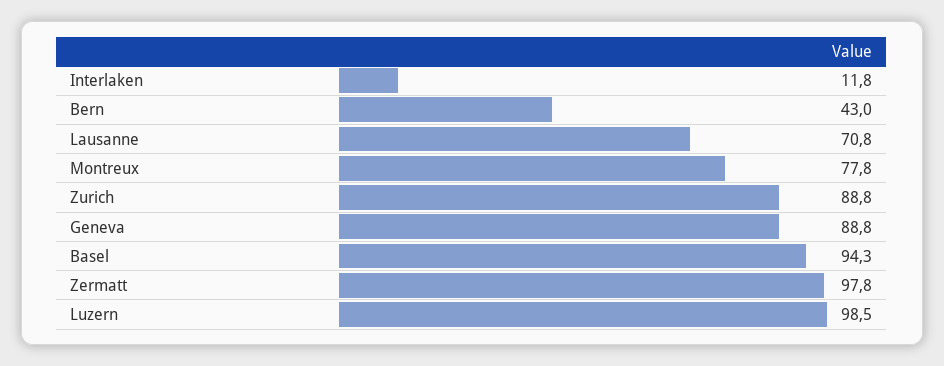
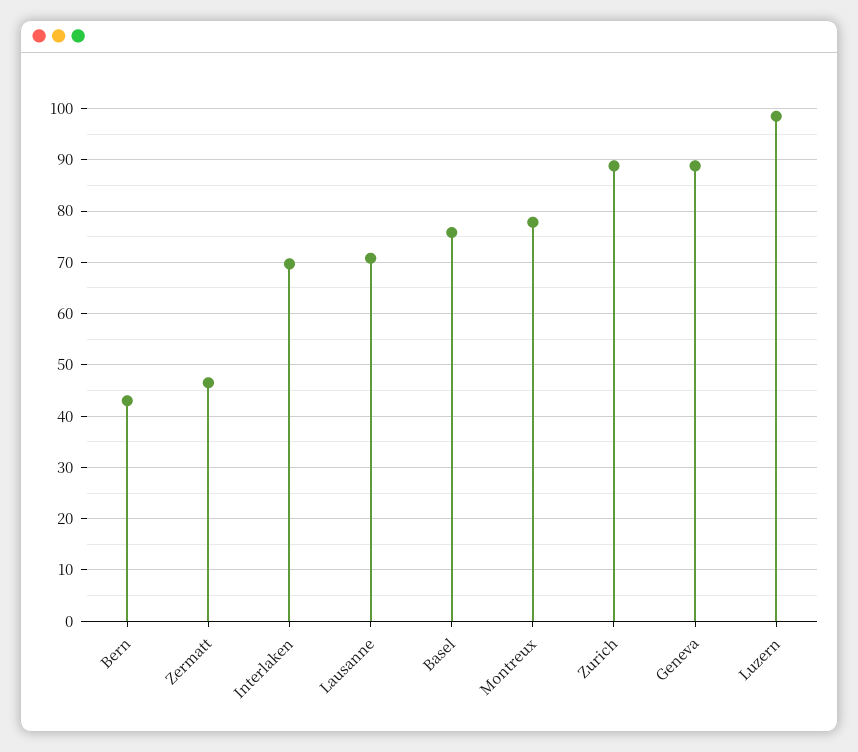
  {
-   "Interlaken": 11.8,
+   "Interlaken": 70,
    "Bern": 43,
    "Lausanne": 70.8,
    "Montreux": 77.8,
    "Zurich": 88.8,
    "Geneva": 88.8,
-   "Basel": 94.3,
+   "Basel": 76,
-   "Zermatt": 97.8,
+   "Zermatt": 46,
    "Luzern": 98.5
  }

